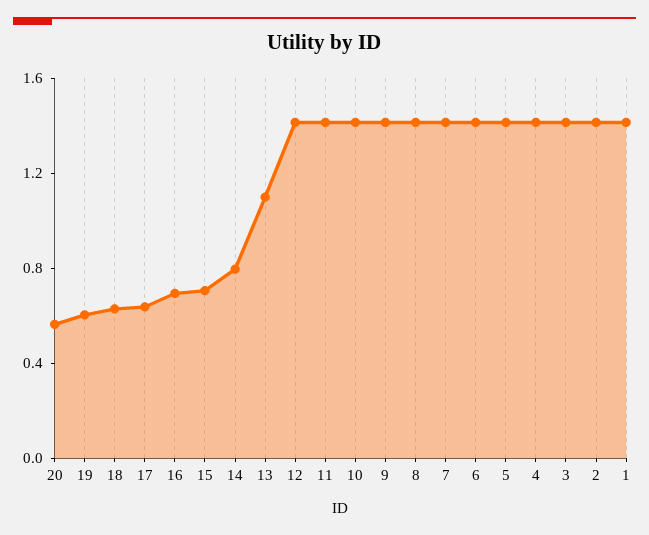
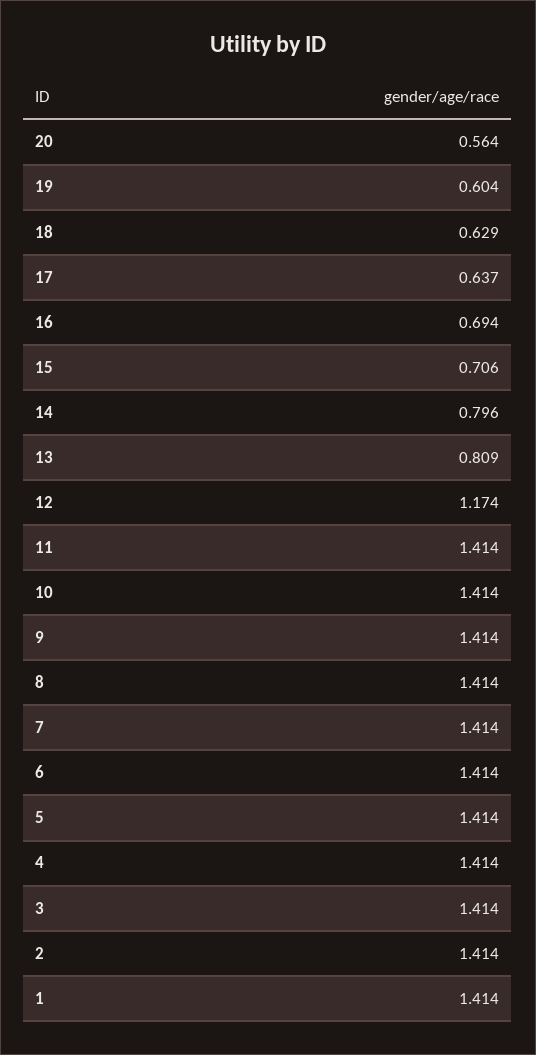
  {
    "20": 0.564,
    "19": 0.604,
    "18": 0.629,
    "17": 0.637,
    "16": 0.694,
    "15": 0.706,
    "14": 0.796,
-   "13": 1.1,
+   "13": 0.809,
-   "12": 1.4,
+   "12": 1.174,
    "11": 1.414,
    "10": 1.414,
    "9": 1.414,
    "8": 1.414,
    "7": 1.414,
    "6": 1.414,
    "5": 1.414,
    "4": 1.414,
    "3": 1.414,
    "2": 1.414,
    "1": 1.414
  }

